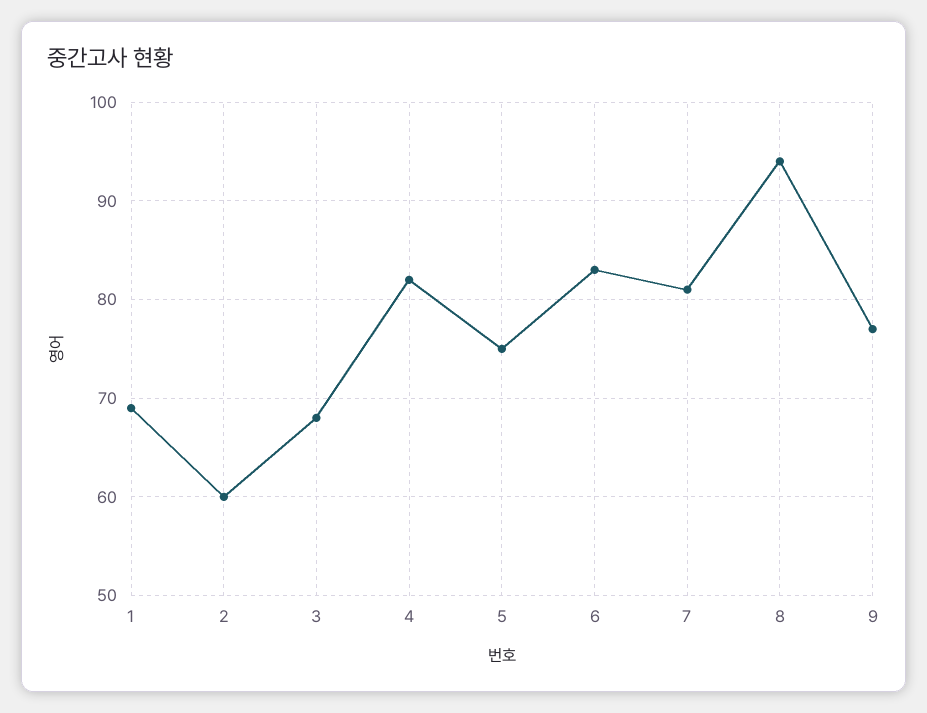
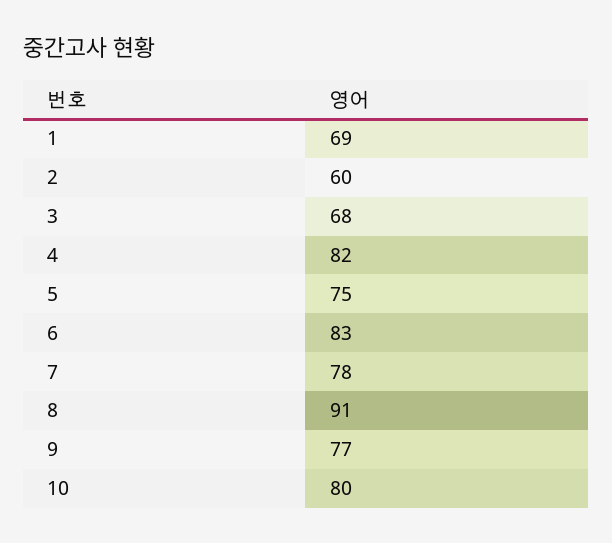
  {
    "1": 69,
    "2": 60,
    "3": 68,
    "4": 82,
    "5": 75,
    "6": 83,
-   "7": 81,
+   "7": 78,
-   "8": 94,
+   "8": 91,
-   "9": 77
+   "9": 77,
+   "10": 80
  }

